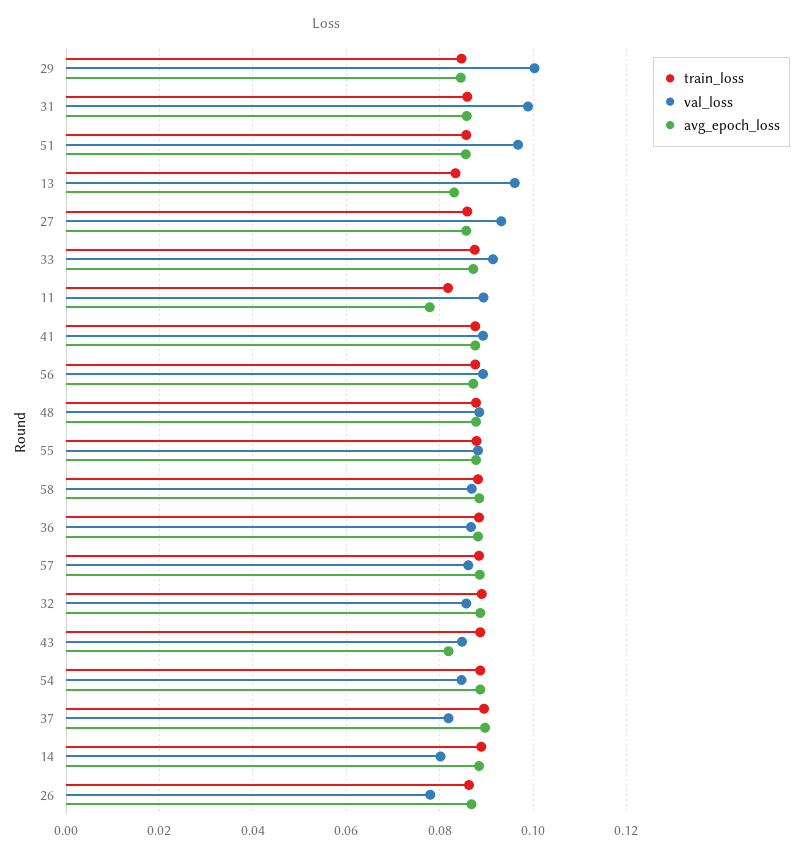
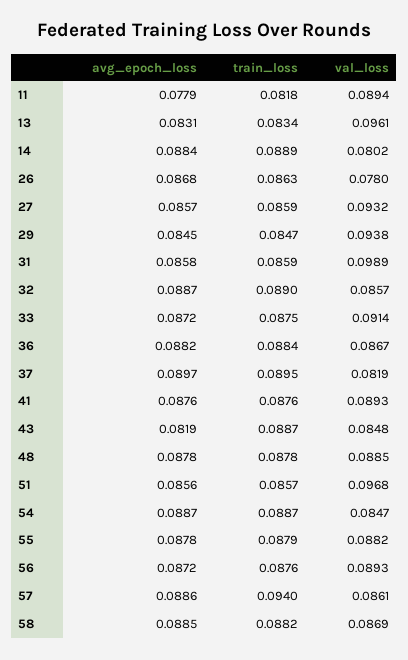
  {
    "train_loss": {
      "29": 0.0847,
      "31": 0.0859,
      "51": 0.0857,
      "13": 0.0834,
      "27": 0.0859,
      "33": 0.0875,
      "11": 0.0818,
      "41": 0.0876,
      "56": 0.0876,
      "48": 0.0878,
      "55": 0.0879,
      "58": 0.0882,
      "36": 0.0884,
-     "57": 0.088,
+     "57": 0.094,
      "32": 0.089,
      "43": 0.0887,
      "54": 0.0887,
      "37": 0.0895,
      "14": 0.0889,
      "26": 0.0863
    },
    "val_loss": {
-     "29": 0.1,
+     "29": 0.0938,
      "31": 0.0989,
      "51": 0.0968,
      "13": 0.0961,
      "27": 0.0932,
      "33": 0.0914,
      "11": 0.0894,
      "41": 0.0893,
      "56": 0.0893,
      "48": 0.0885,
      "55": 0.0882,
      "58": 0.0869,
      "36": 0.0867,
      "57": 0.0861,
      "32": 0.0857,
      "43": 0.0848,
      "54": 0.0847,
      "37": 0.0819,
      "14": 0.0802,
      "26": 0.078
    },
    "avg_epoch_loss": {
      "29": 0.0845,
      "31": 0.0858,
      "51": 0.0856,
      "13": 0.0831,
      "27": 0.0857,
      "33": 0.0872,
      "11": 0.0779,
      "41": 0.0876,
      "56": 0.0872,
      "48": 0.0878,
      "55": 0.0878,
      "58": 0.0885,
      "36": 0.0882,
      "57": 0.0886,
      "32": 0.0887,
      "43": 0.0819,
      "54": 0.0887,
      "37": 0.0897,
      "14": 0.0884,
      "26": 0.0868
    }
  }

